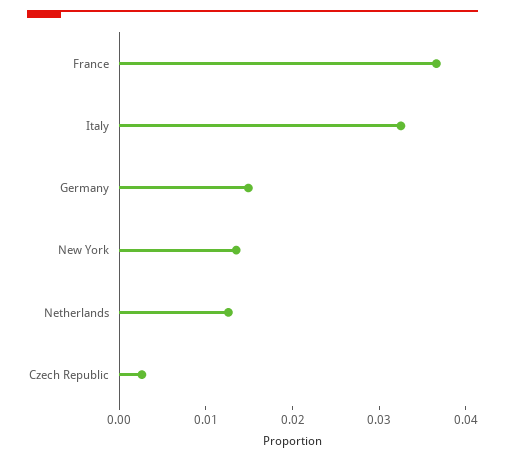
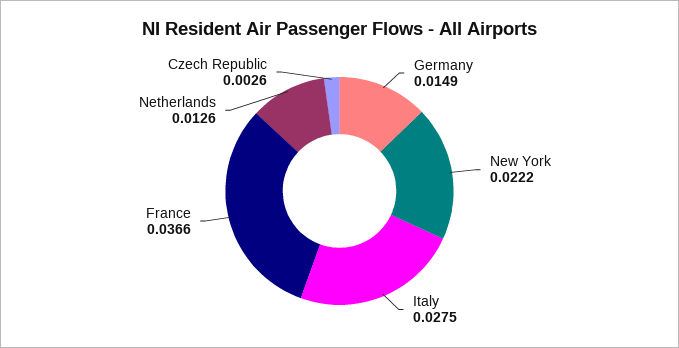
  {
    "France": 0.0366,
-   "Italy": 0.032,
+   "Italy": 0.0275,
    "Germany": 0.0149,
-   "New York": 0.014,
+   "New York": 0.0222,
    "Netherlands": 0.0126,
    "Czech Republic": 0.0026
  }

